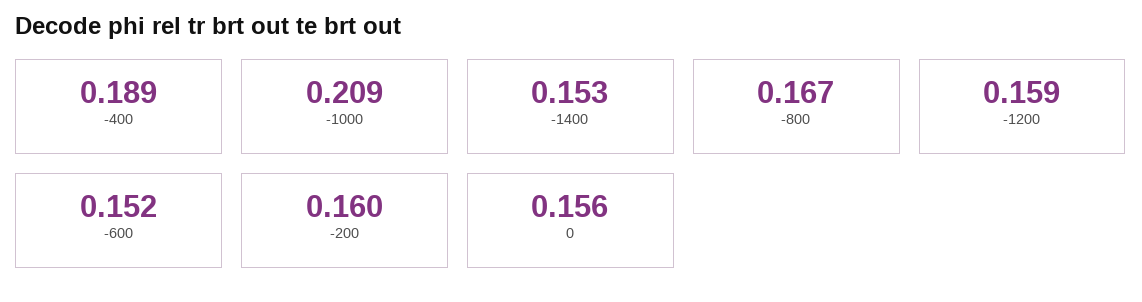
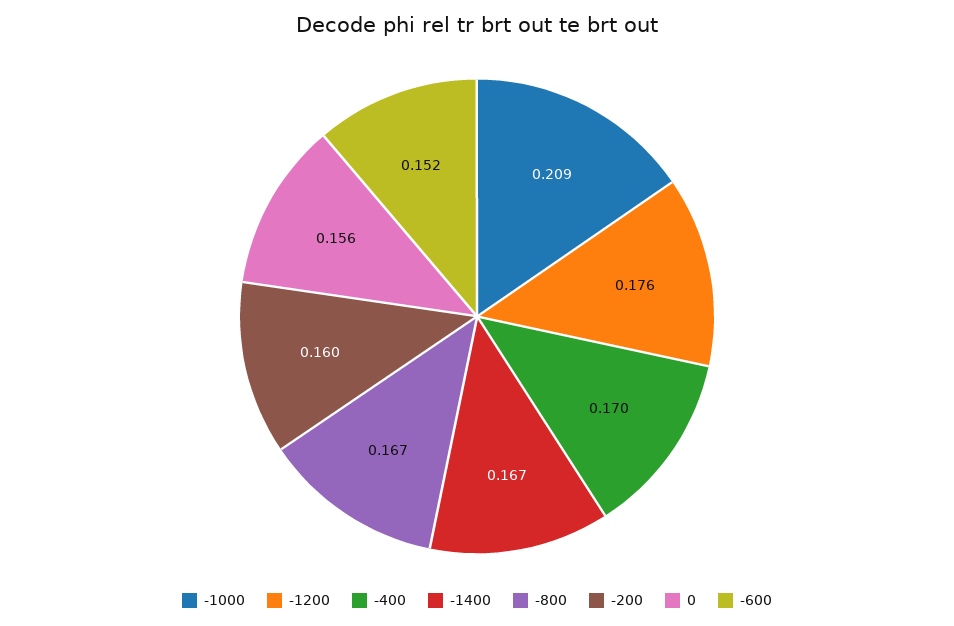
  {
-   "-400": 0.189,
+   "-400": 0.17,
    "-1000": 0.209,
-   "-1400": 0.153,
+   "-1400": 0.167,
    "-800": 0.167,
-   "-1200": 0.159,
+   "-1200": 0.176,
    "-600": 0.152,
    "-200": 0.16,
    "0": 0.156
  }

